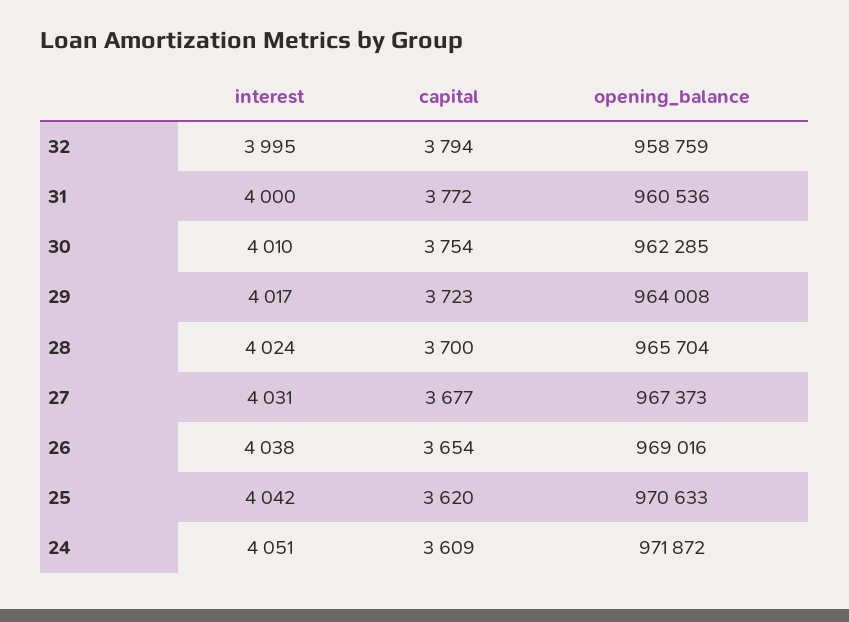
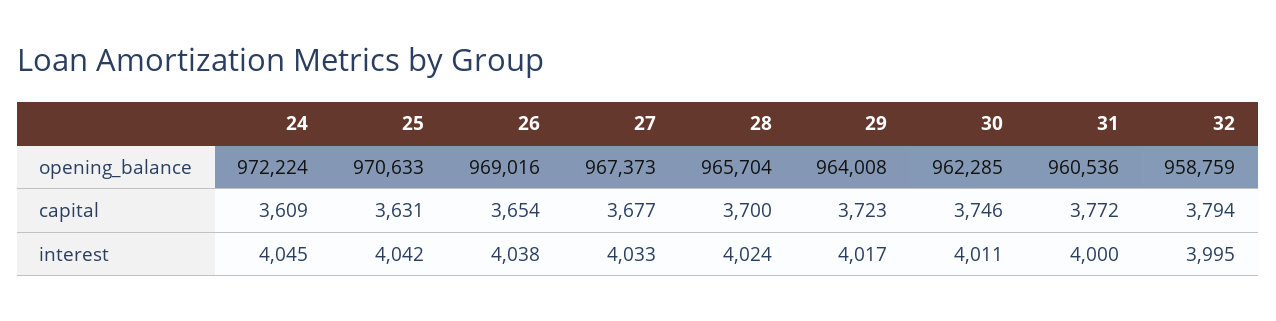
  {
    "interest": {
      "32": 3995,
      "31": 4000,
-     "30": 4010,
+     "30": 4011,
      "29": 4017,
      "28": 4024,
-     "27": 4031,
+     "27": 4033,
      "26": 4038,
      "25": 4042,
-     "24": 4051
+     "24": 4045
    },
    "capital": {
      "32": 3794,
      "31": 3772,
-     "30": 3754,
+     "30": 3746,
      "29": 3723,
      "28": 3700,
      "27": 3677,
      "26": 3654,
-     "25": 3620,
+     "25": 3631,
      "24": 3609
    },
    "opening_balance": {
      "32": 958759,
      "31": 960536,
      "30": 962285,
      "29": 964008,
      "28": 965704,
      "27": 967373,
      "26": 969016,
      "25": 970633,
-     "24": 971872
+     "24": 972224
    }
  }

